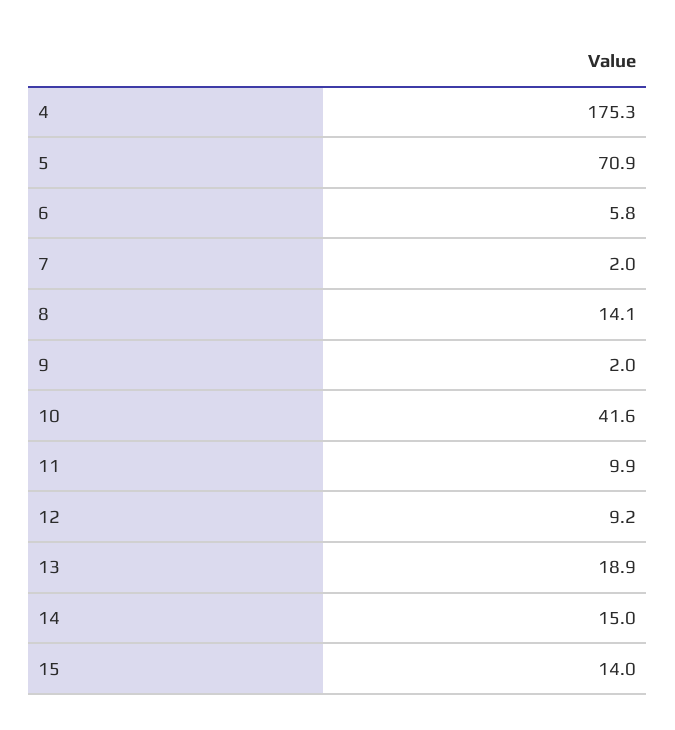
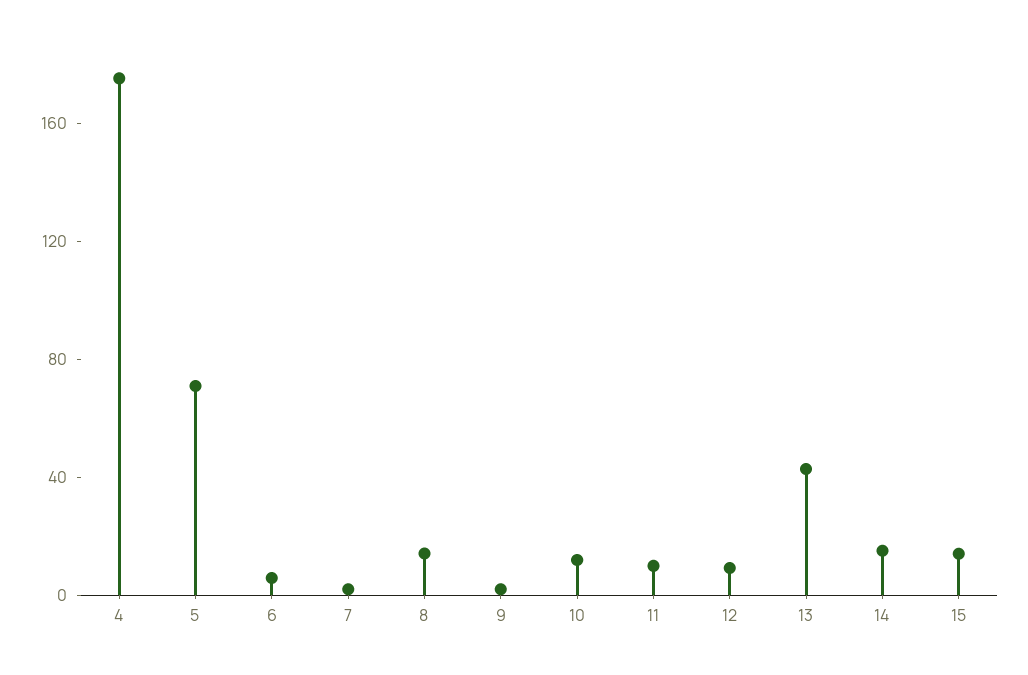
  {
    "4": 175.3,
    "5": 70.9,
    "6": 5.8,
    "7": 2,
    "8": 14.1,
    "9": 2,
-   "10": 41.6,
+   "10": 10,
    "11": 9.9,
    "12": 9.2,
-   "13": 18.9,
+   "13": 40,
    "14": 15,
    "15": 14
  }

